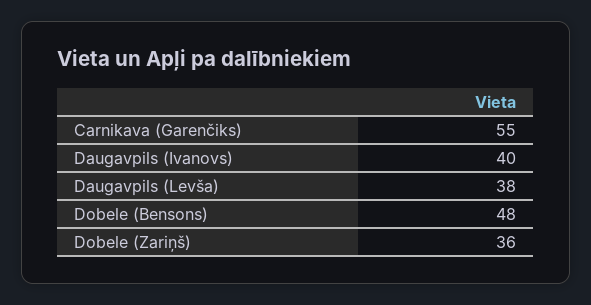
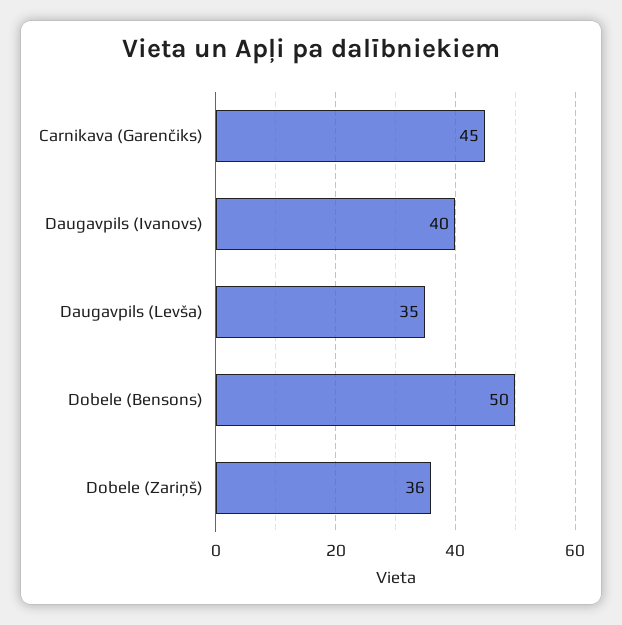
  {
-   "Carnikava (Garenčiks)": 55,
+   "Carnikava (Garenčiks)": 45,
    "Daugavpils (Ivanovs)": 40,
-   "Daugavpils (Levša)": 38,
+   "Daugavpils (Levša)": 35,
-   "Dobele (Bensons)": 48,
+   "Dobele (Bensons)": 50,
    "Dobele (Zariņš)": 36
  }

